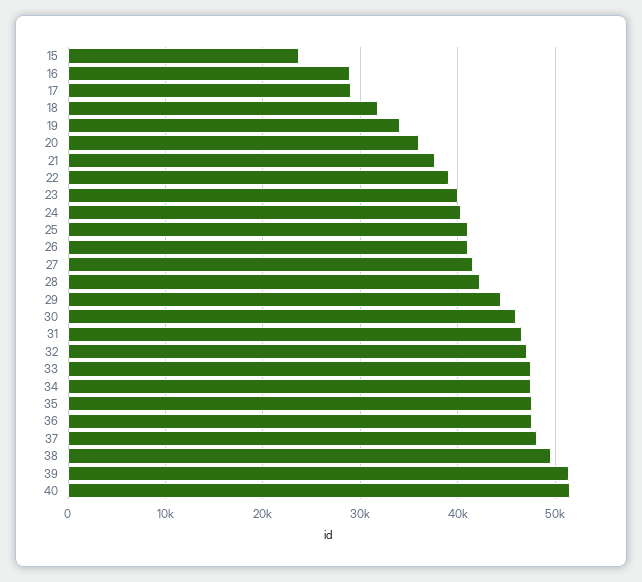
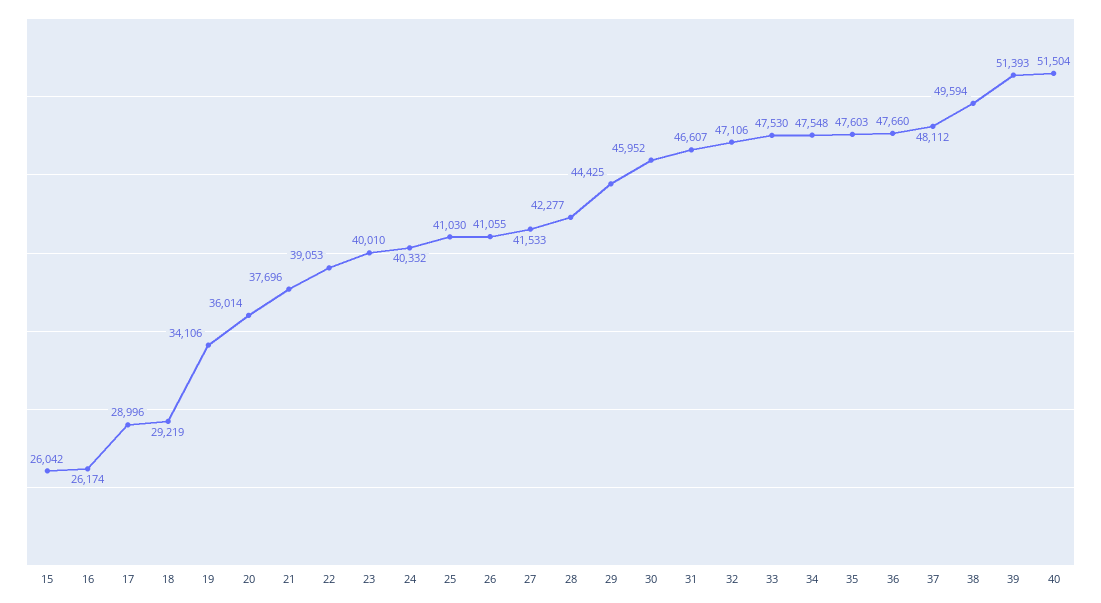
  {
-   "15": 24000,
+   "15": 26042,
-   "16": 29000,
+   "16": 26174,
    "17": 28996,
-   "18": 32000,
+   "18": 29219,
    "19": 34106,
    "20": 36014,
    "21": 37696,
    "22": 39053,
    "23": 40010,
    "24": 40332,
    "25": 41030,
    "26": 41055,
    "27": 41533,
    "28": 42277,
    "29": 44425,
    "30": 45952,
    "31": 46607,
    "32": 47106,
    "33": 47530,
    "34": 47548,
    "35": 47603,
    "36": 47660,
    "37": 48112,
    "38": 49594,
    "39": 51393,
    "40": 51504
  }

